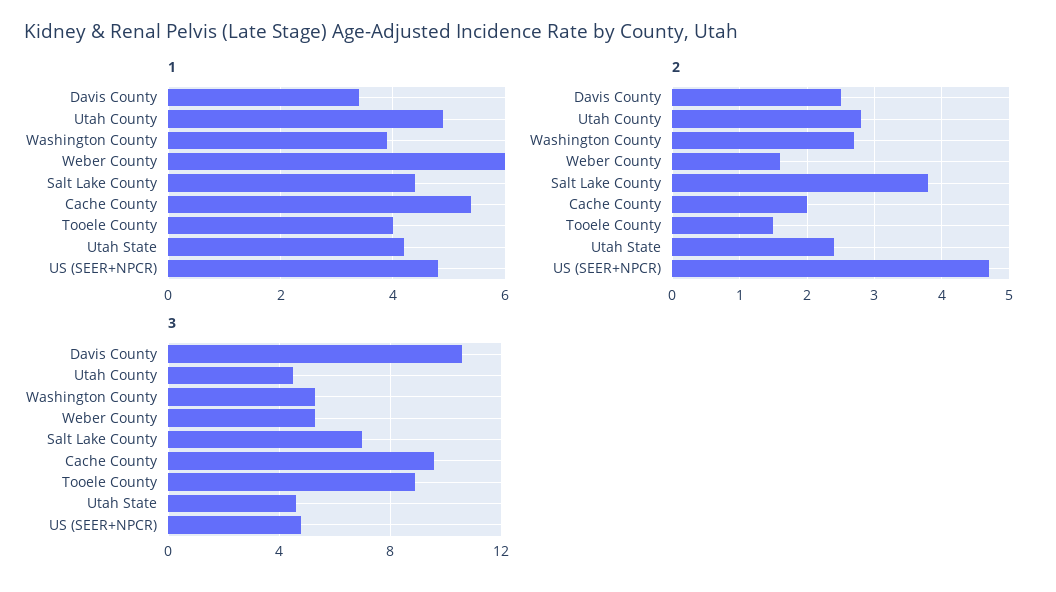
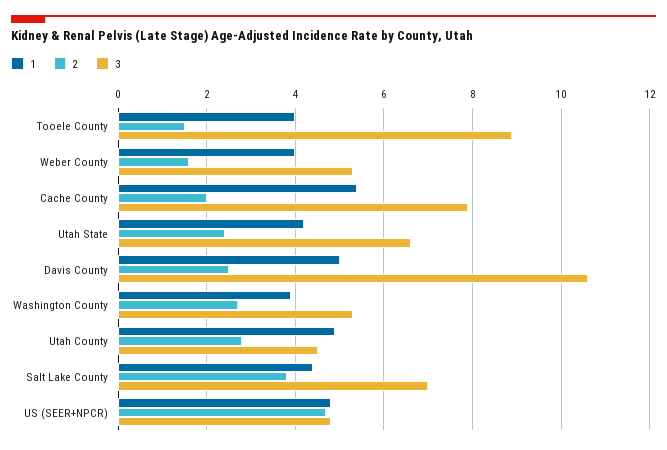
  {
    "1": {
-     "Davis County": 3.5,
+     "Davis County": 5,
      "Utah County": 5,
      "Washington County": 4,
-     "Weber County": 6,
+     "Weber County": 4,
      "Salt Lake County": 4.5,
      "Cache County": 5.5,
      "Tooele County": 4,
      "Utah State": 4,
      "US (SEER+NPCR)": 5
    },
    "2": {
      "Davis County": 2.5,
      "Utah County": 2.8,
      "Washington County": 2.7,
      "Weber County": 1.6,
      "Salt Lake County": 3.8,
      "Cache County": 2,
      "Tooele County": 1.5,
      "Utah State": 2.4,
      "US (SEER+NPCR)": 4.7
    },
    "3": {
      "Davis County": 10.5,
      "Utah County": 4.5,
      "Washington County": 5.5,
      "Weber County": 5.5,
      "Salt Lake County": 7,
-     "Cache County": 9.5,
+     "Cache County": 8,
      "Tooele County": 9,
-     "Utah State": 4.5,
+     "Utah State": 6.5,
      "US (SEER+NPCR)": 5
    }
  }

